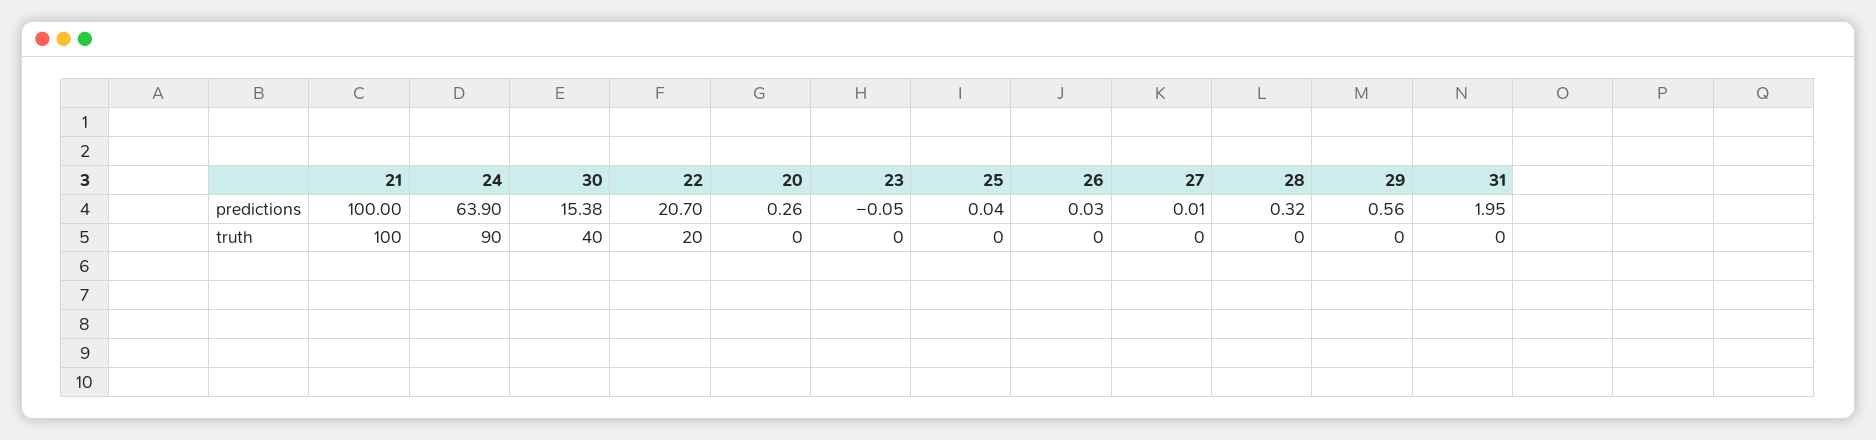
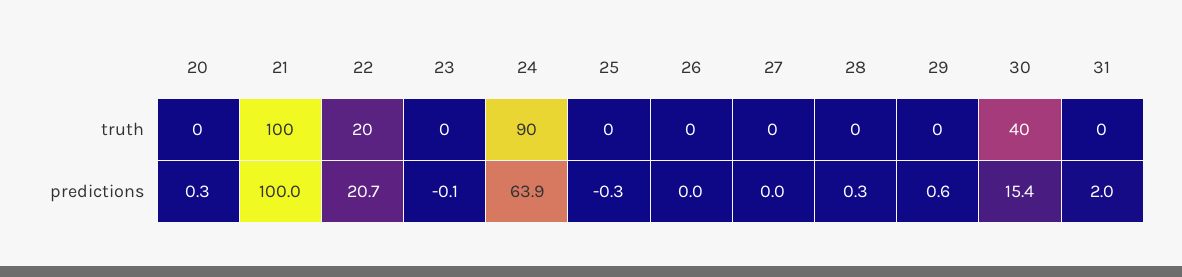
  {
    "21": {
      "predictions": 100,
      "truth": 100
    },
    "24": {
      "predictions": 63.9,
      "truth": 90
    },
    "30": {
      "predictions": 15.38,
      "truth": 40
    },
    "22": {
      "predictions": 20.7,
      "truth": 20
    },
    "20": {
      "predictions": 0.26,
      "truth": 0
    },
    "23": {
      "predictions": -0.05,
      "truth": 0
    },
    "25": {
-     "predictions": 0.04,
+     "predictions": -0.3,
      "truth": 0
    },
    "26": {
      "predictions": 0.03,
      "truth": 0
    },
    "27": {
      "predictions": 0.01,
      "truth": 0
    },
    "28": {
      "predictions": 0.32,
      "truth": 0
    },
    "29": {
      "predictions": 0.56,
      "truth": 0
    },
    "31": {
      "predictions": 1.95,
      "truth": 0
    }
  }

